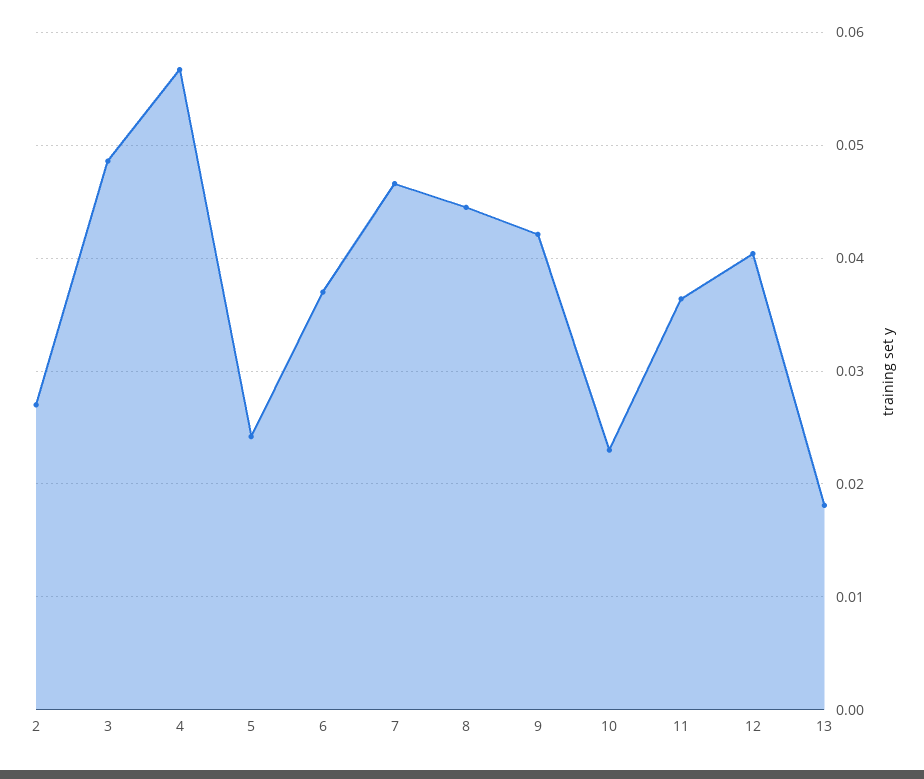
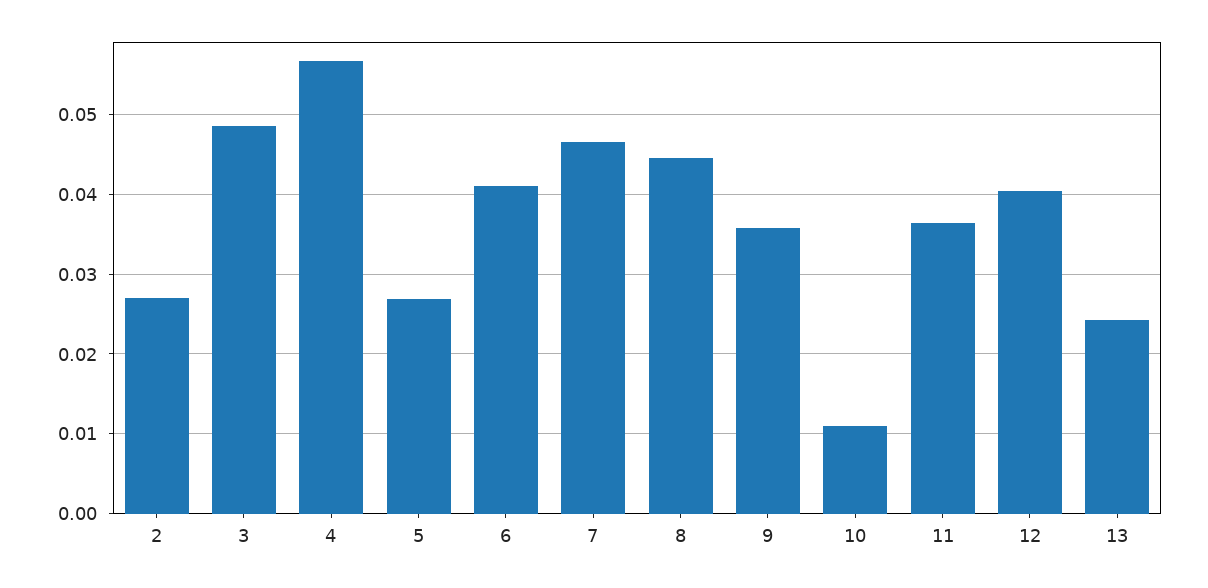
  {
    "2": 0.027,
    "3": 0.049,
    "4": 0.057,
-   "5": 0.024,
+   "5": 0.027,
-   "6": 0.037,
+   "6": 0.041,
    "7": 0.047,
    "8": 0.045,
-   "9": 0.042,
+   "9": 0.036,
-   "10": 0.023,
+   "10": 0.011,
    "11": 0.036,
    "12": 0.04,
-   "13": 0.018
+   "13": 0.024
  }

